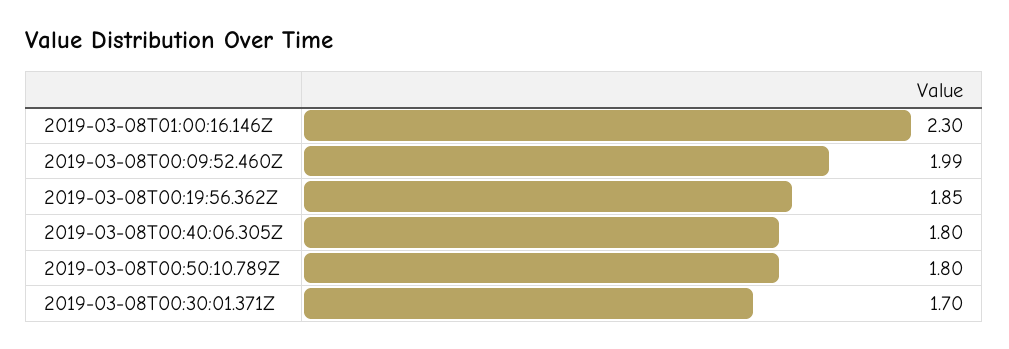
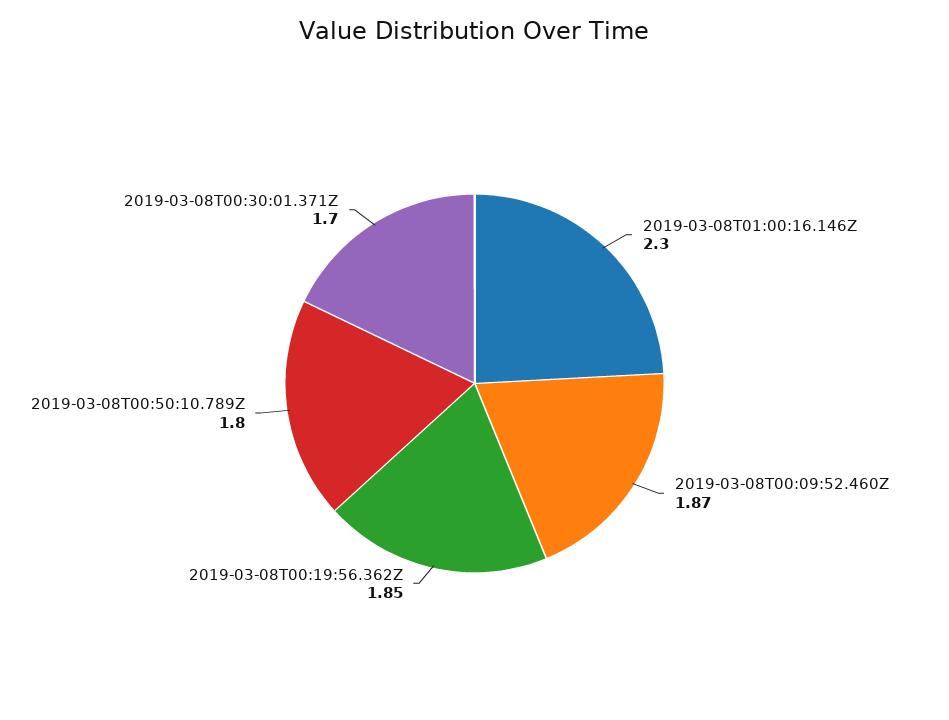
  {
    "2019-03-08T01:00:16.146Z": 2.3,
-   "2019-03-08T00:09:52.460Z": 1.99,
+   "2019-03-08T00:09:52.460Z": 1.87,
    "2019-03-08T00:19:56.362Z": 1.85,
-   "2019-03-08T00:40:06.305Z": 1.8,
    "2019-03-08T00:50:10.789Z": 1.8,
    "2019-03-08T00:30:01.371Z": 1.7
  }

